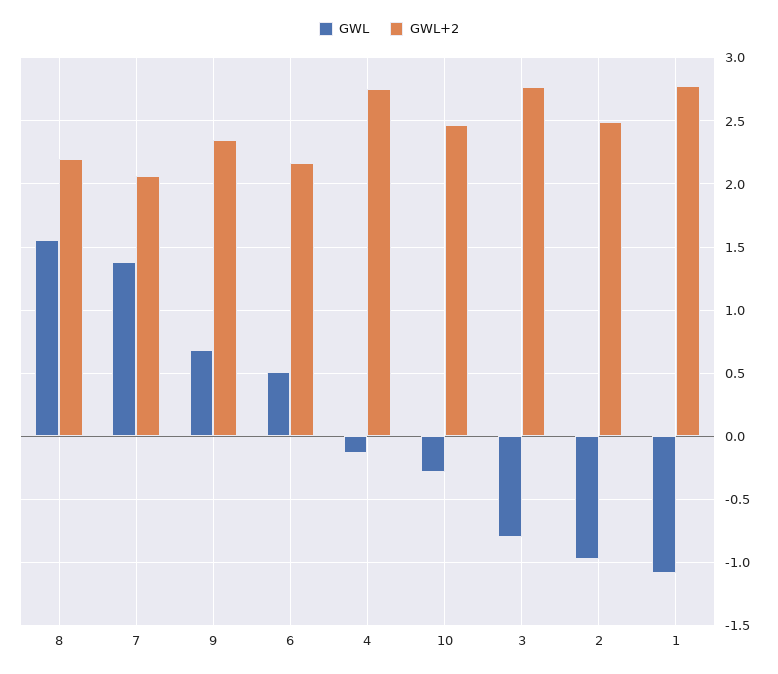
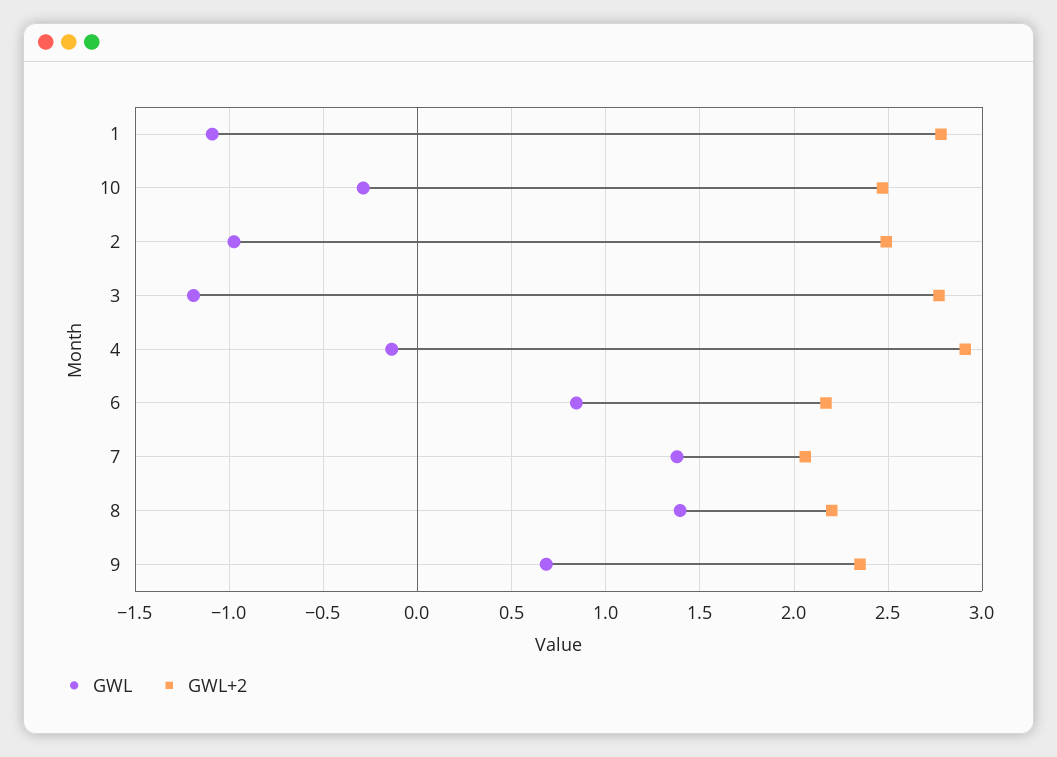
  {
    "GWL": {
-     "8": 1.55,
+     "8": 1.4,
      "7": 1.4,
      "9": 0.7,
-     "6": 0.5,
+     "6": 0.85,
      "4": -0.15,
      "10": -0.3,
-     "3": -0.8,
+     "3": -1.2,
      "2": -0.95,
      "1": -1.1
    },
    "GWL+2": {
      "8": 2.2,
      "7": 2.05,
      "9": 2.35,
      "6": 2.15,
-     "4": 2.75,
+     "4": 2.9,
      "10": 2.45,
      "3": 2.75,
      "2": 2.5,
      "1": 2.8
    }
  }

